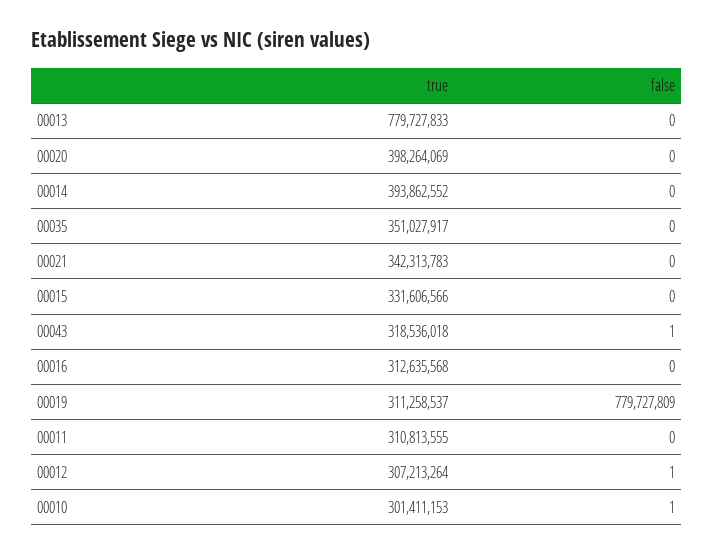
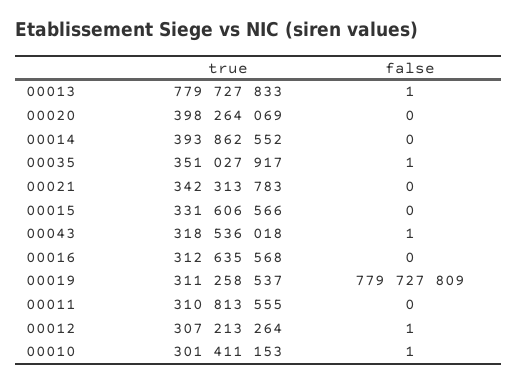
  {
    "true": {
      "00013": 779727833,
      "00020": 398264069,
      "00014": 393862552,
      "00035": 351027917,
      "00021": 342313783,
      "00015": 331606566,
      "00043": 318536018,
      "00016": 312635568,
      "00019": 311258537,
      "00011": 310813555,
      "00012": 307213264,
      "00010": 301411153
    },
    "false": {
-     "00013": 0,
+     "00013": 1,
      "00020": 0,
      "00014": 0,
-     "00035": 0,
+     "00035": 1,
      "00021": 0,
      "00015": 0,
      "00043": 1,
      "00016": 0,
      "00019": 779727809,
      "00011": 0,
      "00012": 1,
      "00010": 1
    }
  }

